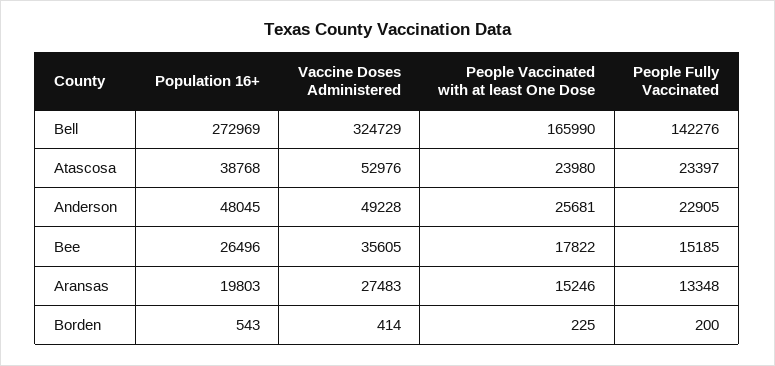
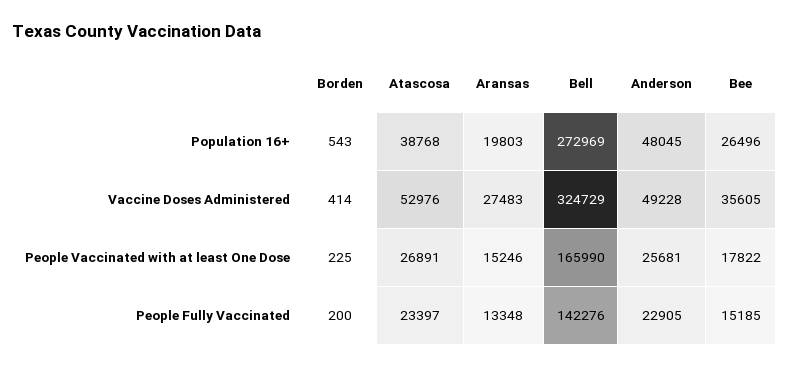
  {
    "Population 16+": {
      "Bell": 272969,
      "Atascosa": 38768,
      "Anderson": 48045,
      "Bee": 26496,
      "Aransas": 19803,
      "Borden": 543
    },
    "Vaccine Doses Administered": {
      "Bell": 324729,
      "Atascosa": 52976,
      "Anderson": 49228,
      "Bee": 35605,
      "Aransas": 27483,
      "Borden": 414
    },
    "People Vaccinated with at least One Dose": {
      "Bell": 165990,
-     "Atascosa": 23980,
+     "Atascosa": 26891,
      "Anderson": 25681,
      "Bee": 17822,
      "Aransas": 15246,
      "Borden": 225
    },
    "People Fully Vaccinated": {
      "Bell": 142276,
      "Atascosa": 23397,
      "Anderson": 22905,
      "Bee": 15185,
      "Aransas": 13348,
      "Borden": 200
    }
  }

